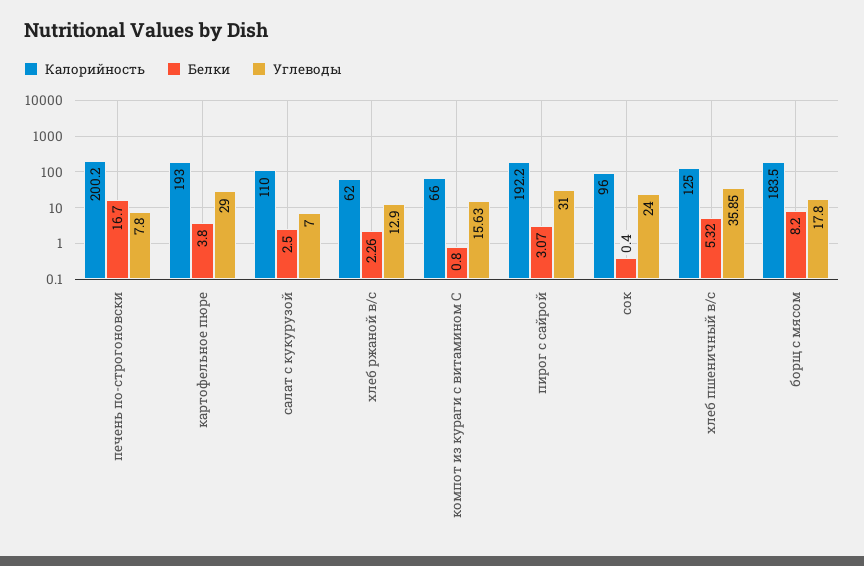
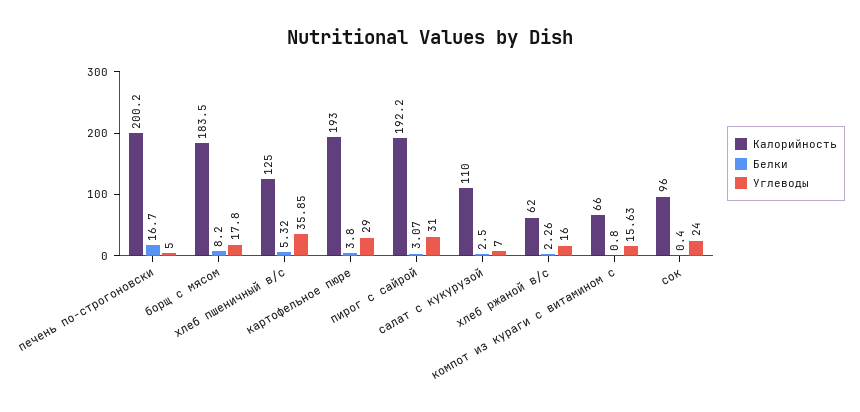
  {
    "Калорийность": {
      "печень по-строгоновски": 200.2,
      "картофельное пюре": 193,
      "салат с кукурузой": 110,
      "хлеб ржаной в/с": 62,
      "компот из кураги с витамином С": 66,
      "пирог с сайрой": 192.2,
      "сок": 96,
      "хлеб пшеничный в/с": 125,
      "борщ с мясом": 183.5
    },
    "Белки": {
      "печень по-строгоновски": 16.7,
      "картофельное пюре": 3.8,
      "салат с кукурузой": 2.5,
      "хлеб ржаной в/с": 2.26,
      "компот из кураги с витамином С": 0.8,
      "пирог с сайрой": 3.07,
      "сок": 0.4,
      "хлеб пшеничный в/с": 5.32,
      "борщ с мясом": 8.2
    },
    "Углеводы": {
-     "печень по-строгоновски": 7.8,
+     "печень по-строгоновски": 5,
      "картофельное пюре": 29,
      "салат с кукурузой": 7,
-     "хлеб ржаной в/с": 12.9,
+     "хлеб ржаной в/с": 16,
      "компот из кураги с витамином С": 15.63,
      "пирог с сайрой": 31,
      "сок": 24,
      "хлеб пшеничный в/с": 35.85,
      "борщ с мясом": 17.8
    }
  }

